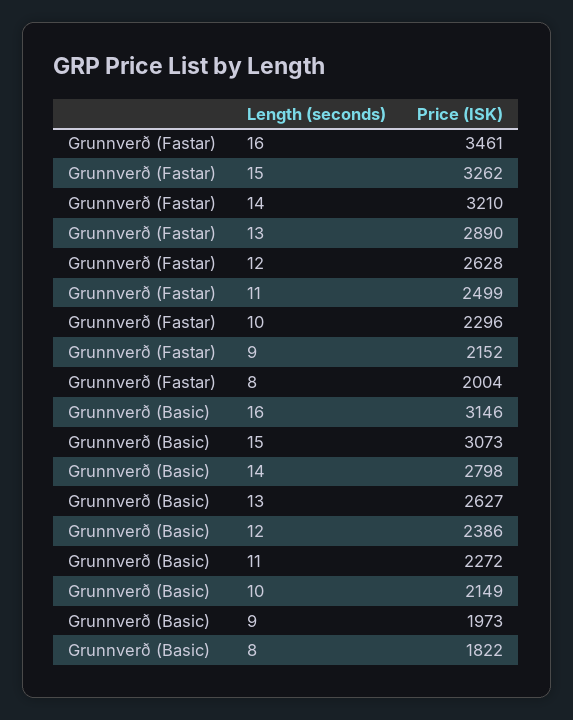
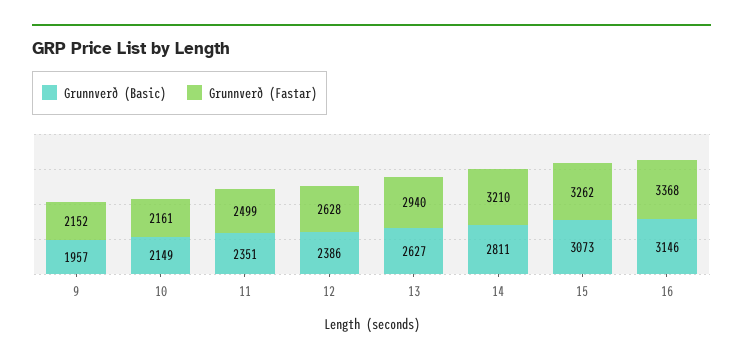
  {
    "Grunnverð (Fastar)": {
-     "16": 3461,
+     "16": 3368,
      "15": 3262,
      "14": 3210,
-     "13": 2890,
+     "13": 2940,
      "12": 2628,
      "11": 2499,
-     "10": 2296,
+     "10": 2161,
-     "9": 2152,
+     "9": 2152
-     "8": 2004
    },
    "Grunnverð (Basic)": {
      "16": 3146,
      "15": 3073,
-     "14": 2798,
+     "14": 2811,
      "13": 2627,
      "12": 2386,
-     "11": 2272,
+     "11": 2351,
      "10": 2149,
-     "9": 1973,
+     "9": 1957
-     "8": 1822
    }
  }

